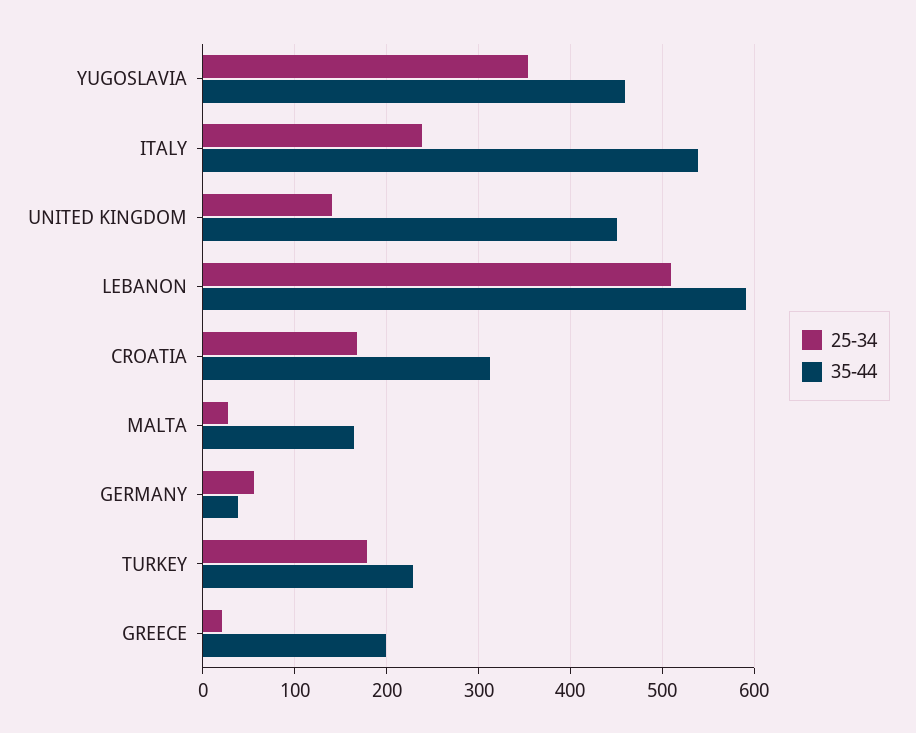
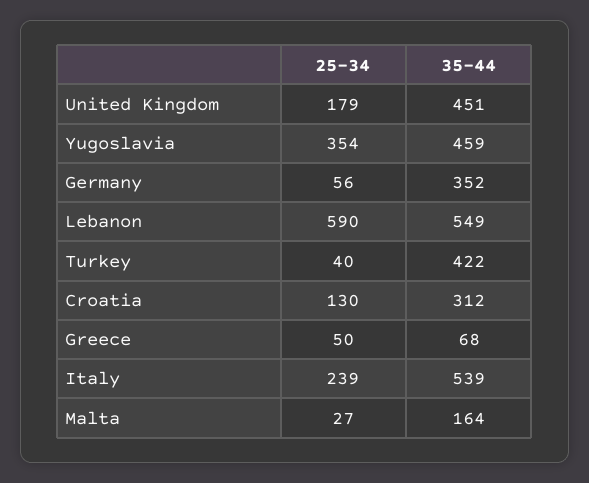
  {
    "25-34": {
      "YUGOSLAVIA": 354,
      "ITALY": 239,
-     "UNITED KINGDOM": 140,
+     "UNITED KINGDOM": 179,
-     "LEBANON": 510,
+     "LEBANON": 590,
-     "CROATIA": 170,
+     "CROATIA": 130,
      "MALTA": 27,
      "GERMANY": 56,
-     "TURKEY": 180,
+     "TURKEY": 40,
-     "GREECE": 20
+     "GREECE": 50
    },
    "35-44": {
      "YUGOSLAVIA": 459,
      "ITALY": 539,
      "UNITED KINGDOM": 451,
-     "LEBANON": 590,
+     "LEBANON": 549,
      "CROATIA": 312,
      "MALTA": 164,
-     "GERMANY": 40,
+     "GERMANY": 352,
-     "TURKEY": 230,
+     "TURKEY": 422,
-     "GREECE": 200
+     "GREECE": 68
    }
  }

